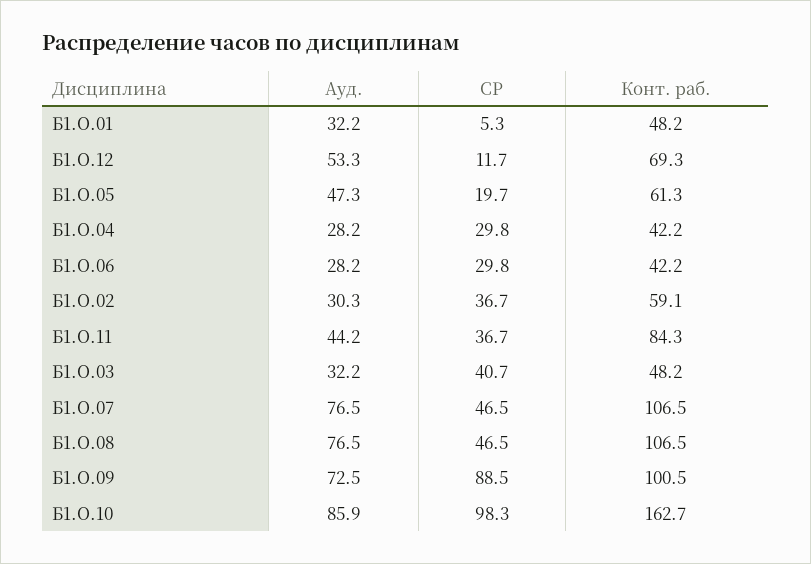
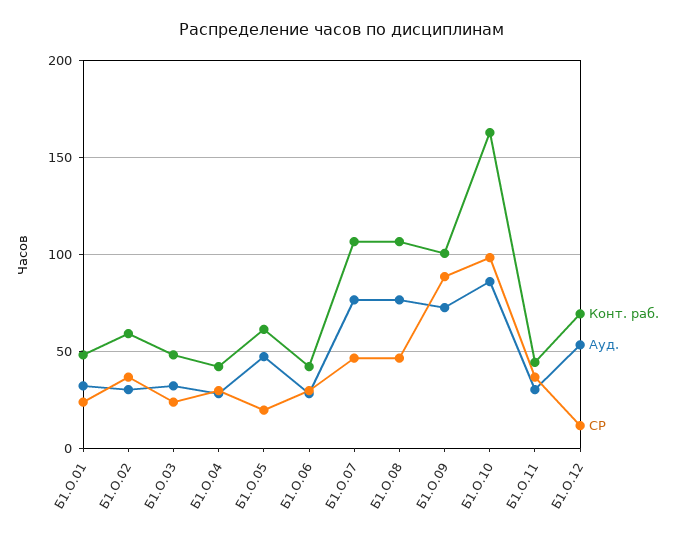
  {
    "Ауд.": {
      "Б1.О.01": 32.2,
      "Б1.О.12": 53.3,
      "Б1.О.05": 47.3,
      "Б1.О.04": 28.2,
      "Б1.О.06": 28.2,
      "Б1.О.02": 30.3,
-     "Б1.О.11": 44.2,
+     "Б1.О.11": 30,
      "Б1.О.03": 32.2,
      "Б1.О.07": 76.5,
      "Б1.О.08": 76.5,
      "Б1.О.09": 72.5,
      "Б1.О.10": 85.9
    },
    "СР": {
-     "Б1.О.01": 5.3,
+     "Б1.О.01": 25,
      "Б1.О.12": 11.7,
      "Б1.О.05": 19.7,
      "Б1.О.04": 29.8,
      "Б1.О.06": 29.8,
      "Б1.О.02": 36.7,
      "Б1.О.11": 36.7,
-     "Б1.О.03": 40.7,
+     "Б1.О.03": 25,
      "Б1.О.07": 46.5,
      "Б1.О.08": 46.5,
      "Б1.О.09": 88.5,
      "Б1.О.10": 98.3
    },
    "Конт. раб.": {
      "Б1.О.01": 48.2,
      "Б1.О.12": 69.3,
      "Б1.О.05": 61.3,
      "Б1.О.04": 42.2,
      "Б1.О.06": 42.2,
      "Б1.О.02": 59.1,
-     "Б1.О.11": 84.3,
+     "Б1.О.11": 45,
      "Б1.О.03": 48.2,
      "Б1.О.07": 106.5,
      "Б1.О.08": 106.5,
      "Б1.О.09": 100.5,
      "Б1.О.10": 162.7
    }
  }

